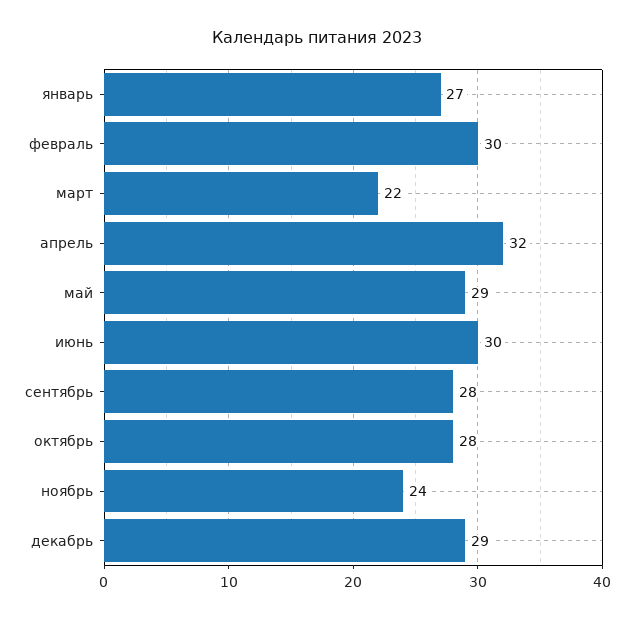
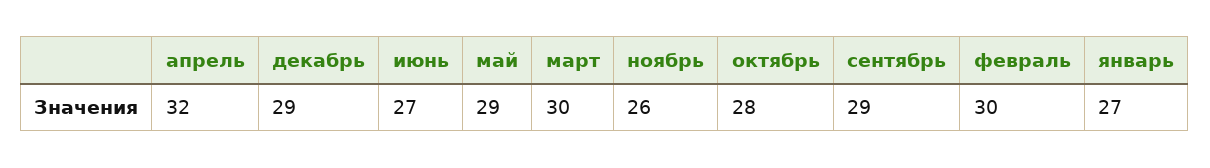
  {
    "январь": 27,
    "февраль": 30,
-   "март": 22,
+   "март": 30,
    "апрель": 32,
    "май": 29,
-   "июнь": 30,
+   "июнь": 27,
-   "сентябрь": 28,
+   "сентябрь": 29,
    "октябрь": 28,
-   "ноябрь": 24,
+   "ноябрь": 26,
    "декабрь": 29
  }

